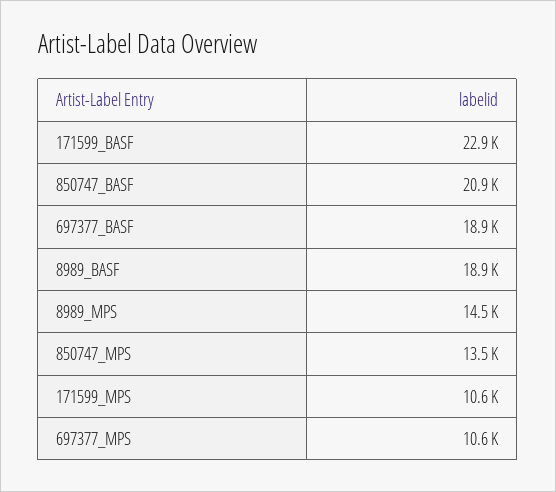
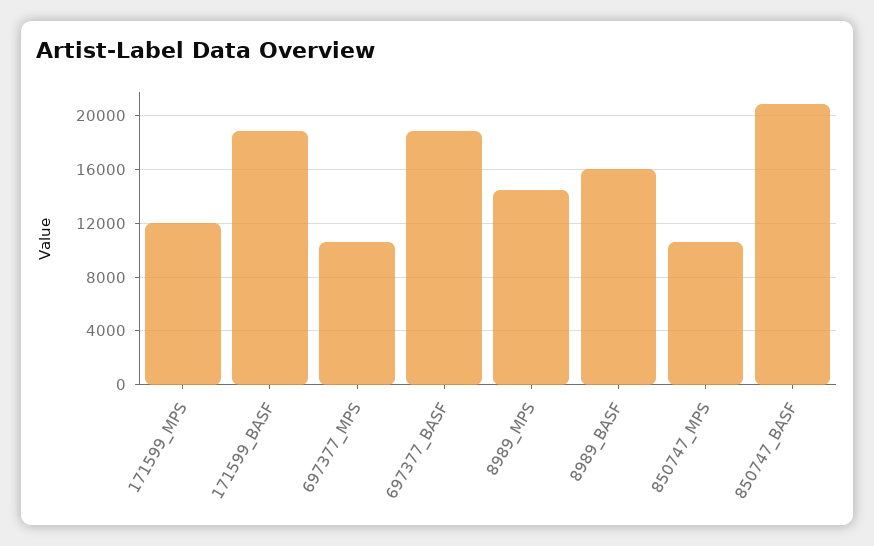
  {
-   "171599_BASF": 22900,
+   "171599_BASF": 19000,
    "850747_BASF": 20900,
    "697377_BASF": 18900,
-   "8989_BASF": 18900,
+   "8989_BASF": 16000,
    "8989_MPS": 14500,
-   "850747_MPS": 13500,
+   "850747_MPS": 10500,
-   "171599_MPS": 10600,
+   "171599_MPS": 12000,
    "697377_MPS": 10600
  }

